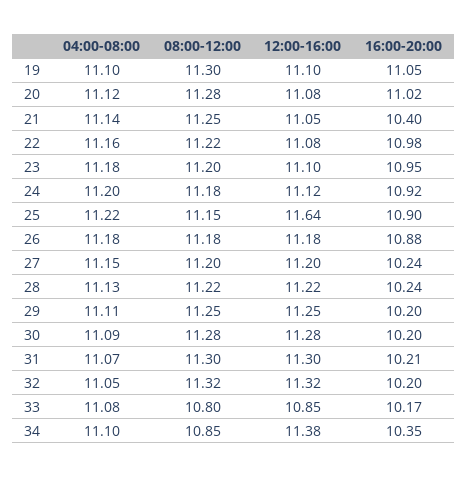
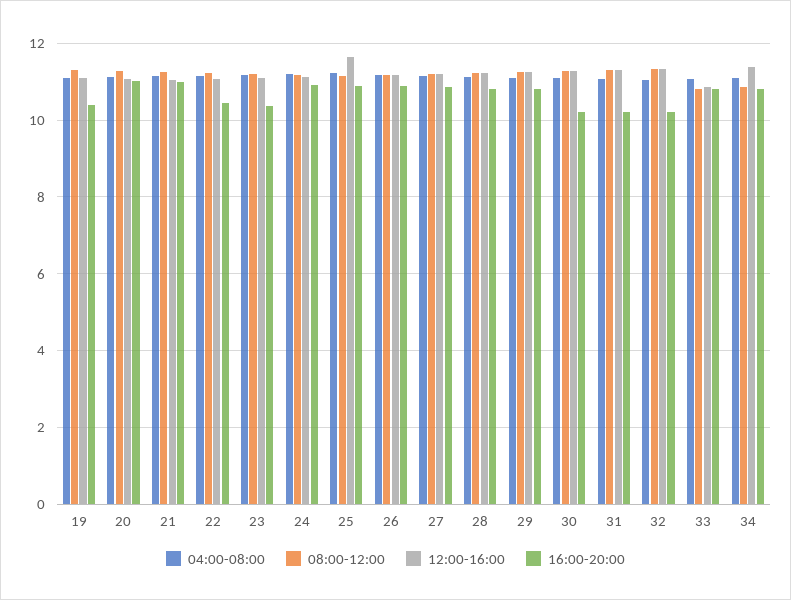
  {
    "04:00-08:00": {
      "19": 11.1,
      "20": 11.12,
      "21": 11.14,
      "22": 11.16,
      "23": 11.18,
      "24": 11.2,
      "25": 11.22,
      "26": 11.18,
      "27": 11.15,
      "28": 11.13,
      "29": 11.11,
      "30": 11.09,
      "31": 11.07,
      "32": 11.05,
      "33": 11.08,
      "34": 11.1
    },
    "08:00-12:00": {
      "19": 11.3,
      "20": 11.28,
      "21": 11.25,
      "22": 11.22,
      "23": 11.2,
      "24": 11.18,
      "25": 11.15,
      "26": 11.18,
      "27": 11.2,
      "28": 11.22,
      "29": 11.25,
      "30": 11.28,
      "31": 11.3,
      "32": 11.32,
      "33": 10.8,
      "34": 10.85
    },
    "12:00-16:00": {
      "19": 11.1,
      "20": 11.08,
      "21": 11.05,
      "22": 11.08,
      "23": 11.1,
      "24": 11.12,
      "25": 11.64,
      "26": 11.18,
      "27": 11.2,
      "28": 11.22,
      "29": 11.25,
      "30": 11.28,
      "31": 11.3,
      "32": 11.32,
      "33": 10.85,
      "34": 11.38
    },
    "16:00-20:00": {
-     "19": 11.05,
+     "19": 10.4,
      "20": 11.02,
-     "21": 10.4,
+     "21": 11,
-     "22": 10.98,
+     "22": 10.4,
-     "23": 10.95,
+     "23": 10.4,
      "24": 10.92,
      "25": 10.9,
      "26": 10.88,
-     "27": 10.24,
+     "27": 10.8,
-     "28": 10.24,
+     "28": 10.8,
-     "29": 10.2,
+     "29": 10.8,
      "30": 10.2,
      "31": 10.21,
      "32": 10.2,
-     "33": 10.17,
+     "33": 10.8,
-     "34": 10.35
+     "34": 10.8
    }
  }

